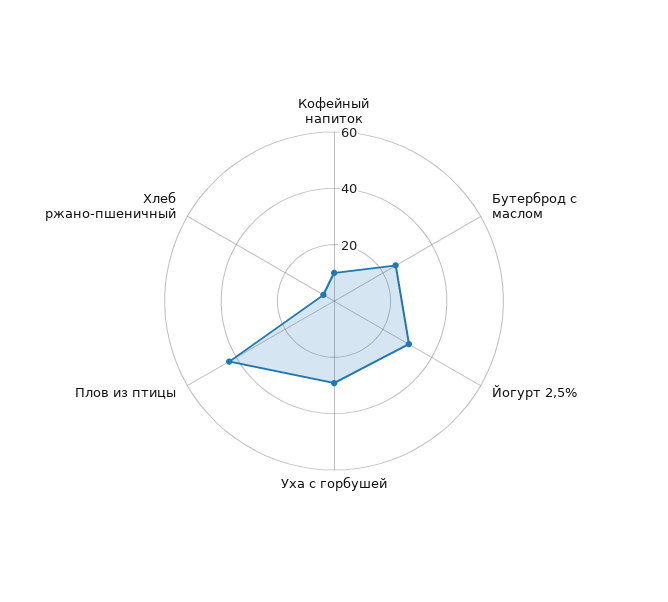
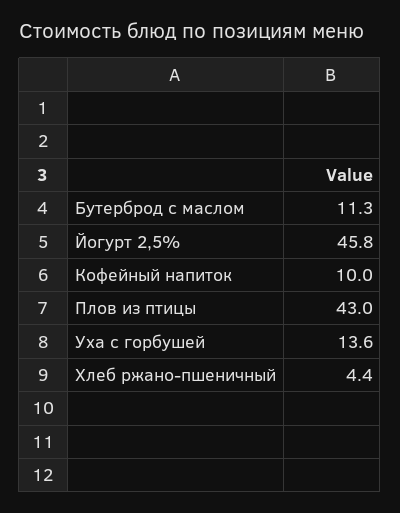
  {
    "Кофейный напиток": 10,
-   "Бутерброд с маслом": 25,
+   "Бутерброд с маслом": 11.3,
-   "Йогурт 2,5%": 30,
+   "Йогурт 2,5%": 45.8,
-   "Уха с горбушей": 30,
+   "Уха с горбушей": 13.6,
    "Плов из птицы": 43,
    "Хлеб ржано-пшеничный": 4.4
  }

